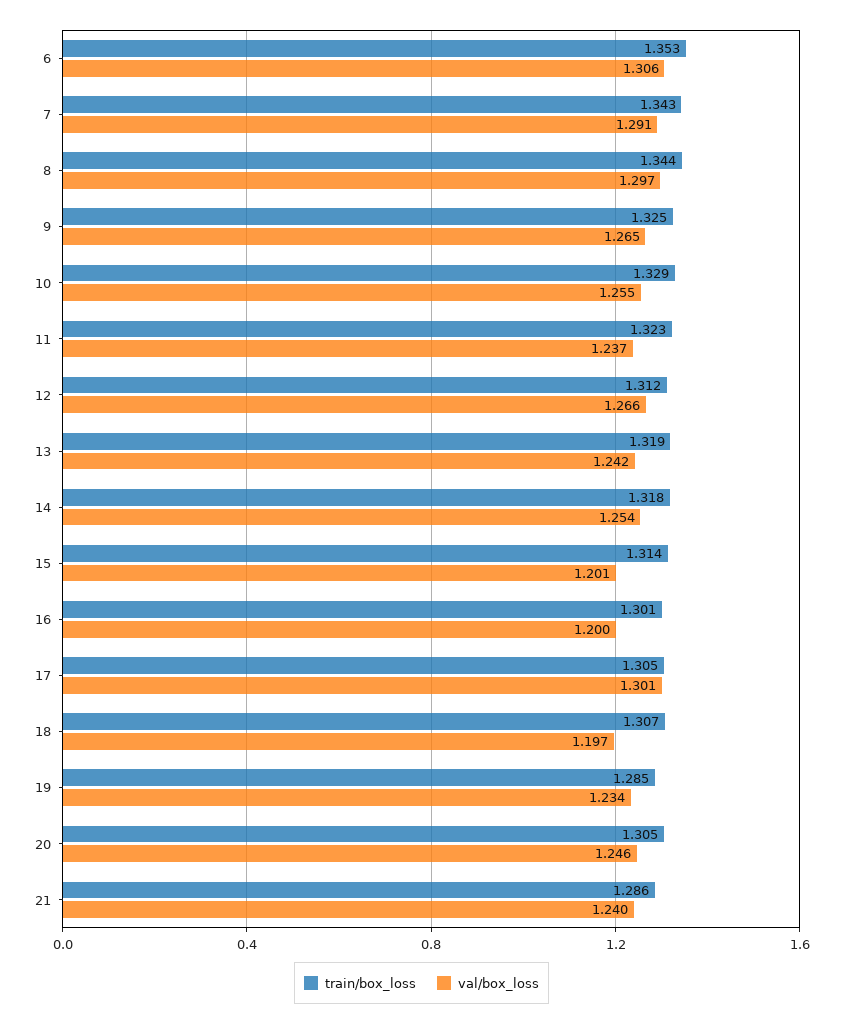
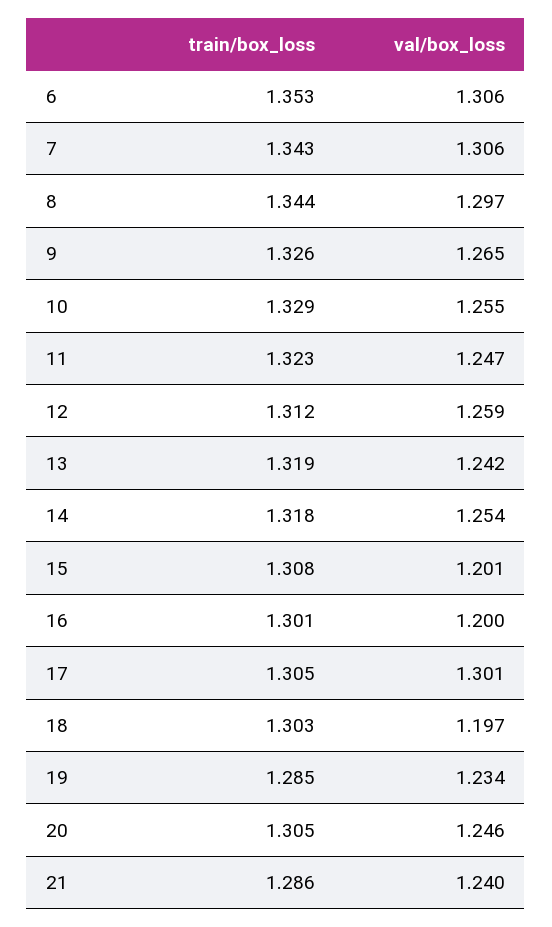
  {
    "train/box_loss": {
      "6": 1.353,
      "7": 1.343,
      "8": 1.344,
-     "9": 1.325,
+     "9": 1.326,
      "10": 1.329,
      "11": 1.323,
      "12": 1.312,
      "13": 1.319,
      "14": 1.318,
-     "15": 1.314,
+     "15": 1.308,
      "16": 1.301,
      "17": 1.305,
-     "18": 1.307,
+     "18": 1.303,
      "19": 1.285,
      "20": 1.305,
      "21": 1.286
    },
    "val/box_loss": {
      "6": 1.306,
-     "7": 1.291,
+     "7": 1.306,
      "8": 1.297,
      "9": 1.265,
      "10": 1.255,
-     "11": 1.237,
+     "11": 1.247,
-     "12": 1.266,
+     "12": 1.259,
      "13": 1.242,
      "14": 1.254,
      "15": 1.201,
      "16": 1.2,
      "17": 1.301,
      "18": 1.197,
      "19": 1.234,
      "20": 1.246,
      "21": 1.24
    }
  }

